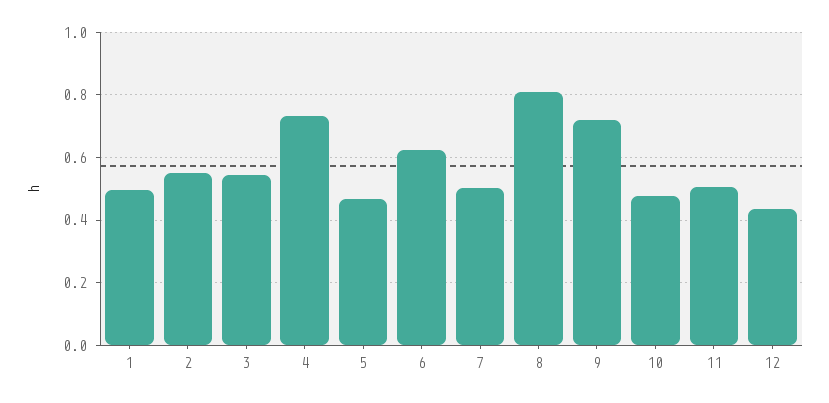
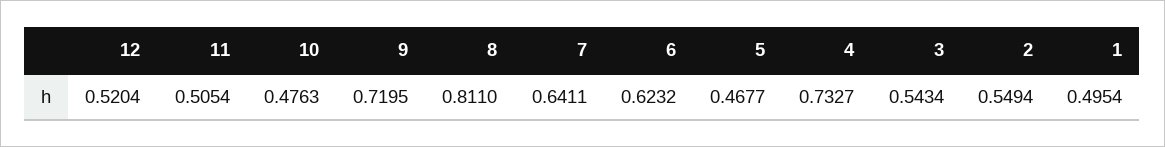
  {
    "1": 0.4954,
    "2": 0.5494,
    "3": 0.5434,
    "4": 0.7327,
    "5": 0.4677,
    "6": 0.6232,
-   "7": 0.5,
+   "7": 0.6411,
    "8": 0.811,
    "9": 0.7195,
    "10": 0.4763,
    "11": 0.5054,
-   "12": 0.44
+   "12": 0.5204
  }

